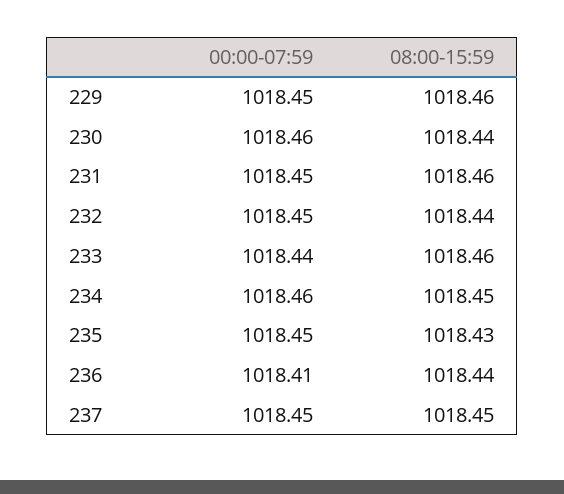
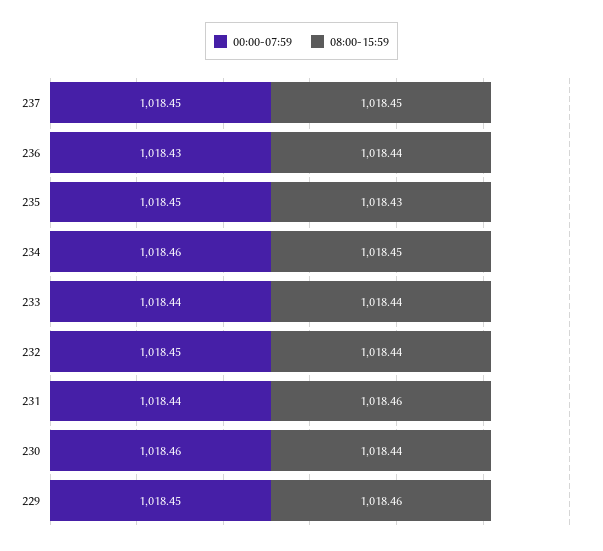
  {
    "00:00-07:59": {
      "229": 1018.45,
      "230": 1018.46,
-     "231": 1018.45,
+     "231": 1018.44,
      "232": 1018.45,
      "233": 1018.44,
      "234": 1018.46,
      "235": 1018.45,
-     "236": 1018.41,
+     "236": 1018.43,
      "237": 1018.45
    },
    "08:00-15:59": {
      "229": 1018.46,
      "230": 1018.44,
      "231": 1018.46,
      "232": 1018.44,
-     "233": 1018.46,
+     "233": 1018.44,
      "234": 1018.45,
      "235": 1018.43,
      "236": 1018.44,
      "237": 1018.45
    }
  }

